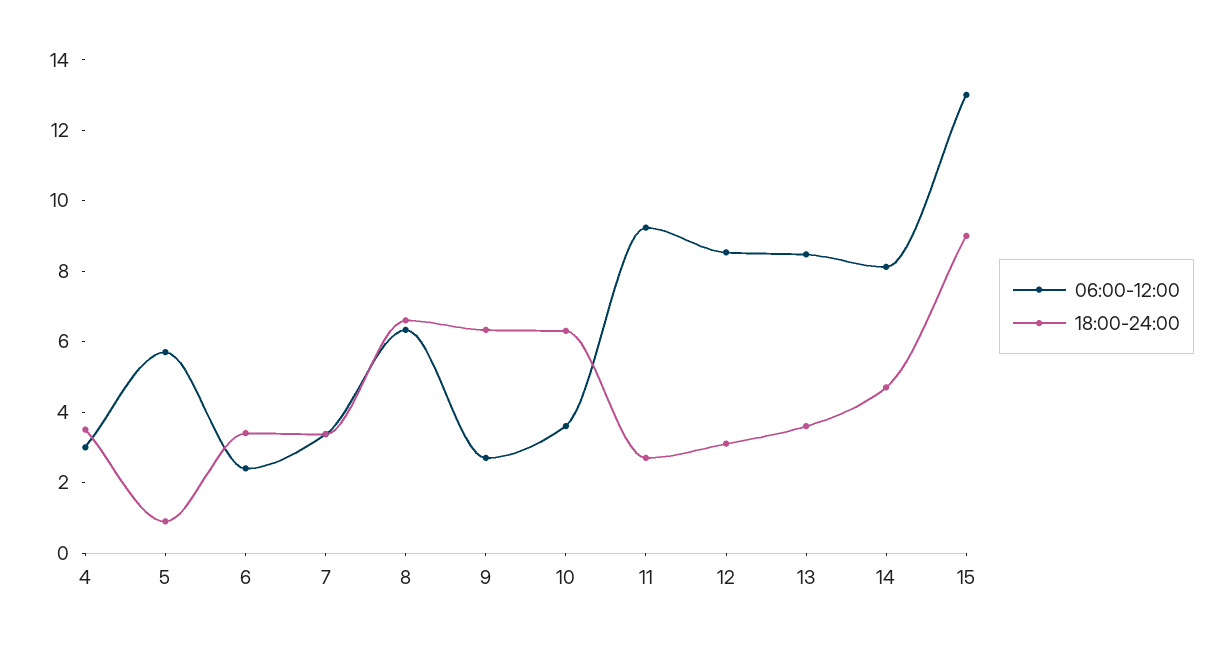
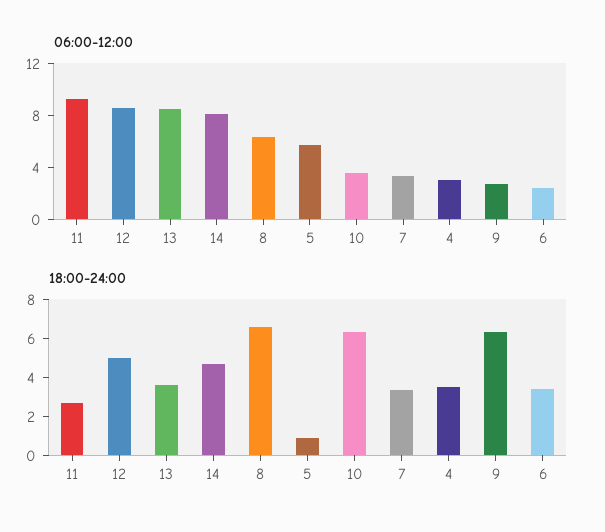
  {
    "06:00-12:00": {
      "4": 3,
      "5": 5.5,
      "6": 2.5,
      "7": 3.5,
      "8": 6.5,
      "9": 2.5,
      "10": 3.5,
      "11": 9,
      "12": 8.5,
      "13": 8.5,
-     "14": 8,
+     "14": 8
-     "15": 13
    },
    "18:00-24:00": {
      "4": 3.5,
      "5": 1,
      "6": 3.5,
      "7": 3.5,
      "8": 6.5,
      "9": 6.5,
      "10": 6.5,
      "11": 2.5,
-     "12": 3,
+     "12": 5,
      "13": 3.5,
-     "14": 4.5,
+     "14": 4.5
-     "15": 9
    }
  }

